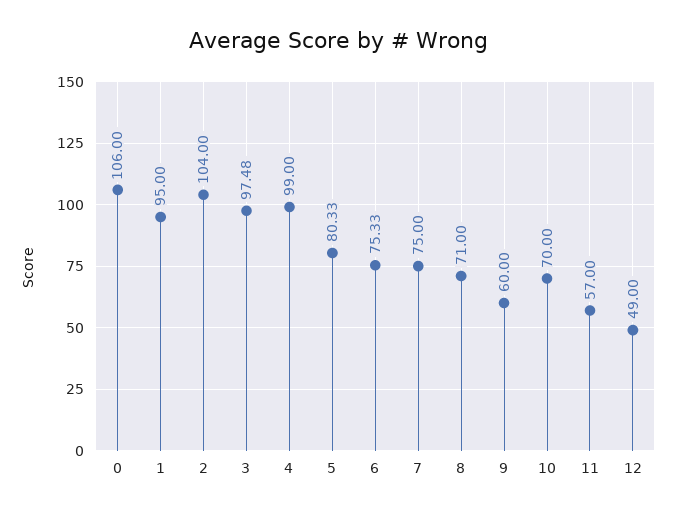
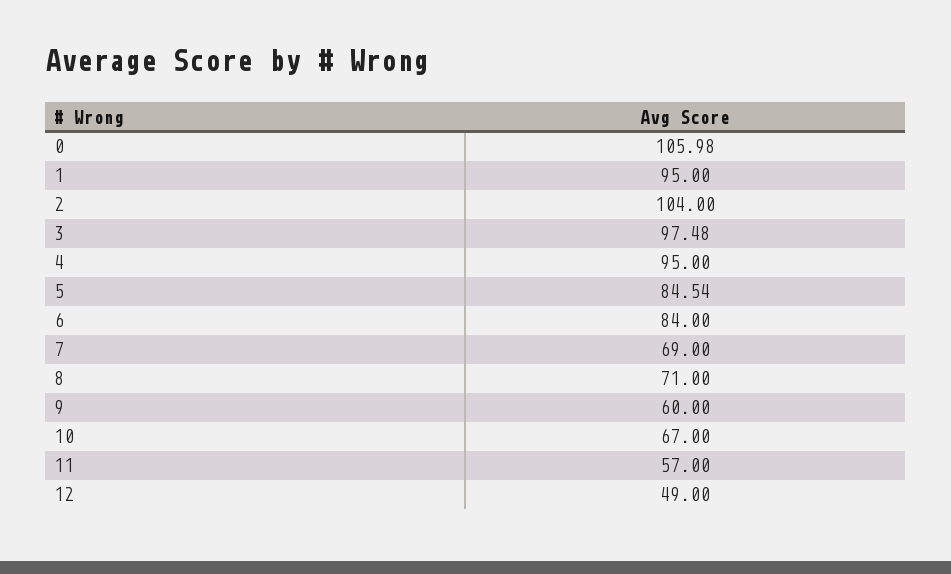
  {
-   "0": 106,
+   "0": 105.98,
    "1": 95,
    "2": 104,
    "3": 97.48,
-   "4": 99,
+   "4": 95,
-   "5": 80.33,
+   "5": 84.54,
-   "6": 75.33,
+   "6": 84,
-   "7": 75,
+   "7": 69,
    "8": 71,
    "9": 60,
-   "10": 70,
+   "10": 67,
    "11": 57,
    "12": 49
  }

